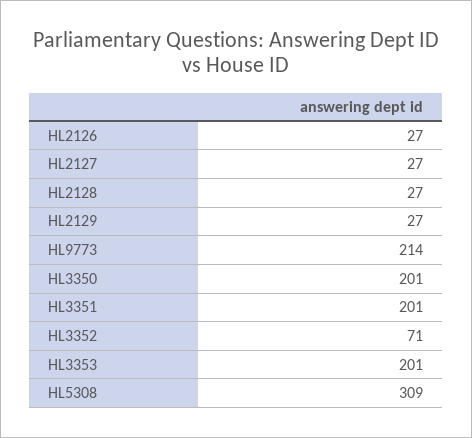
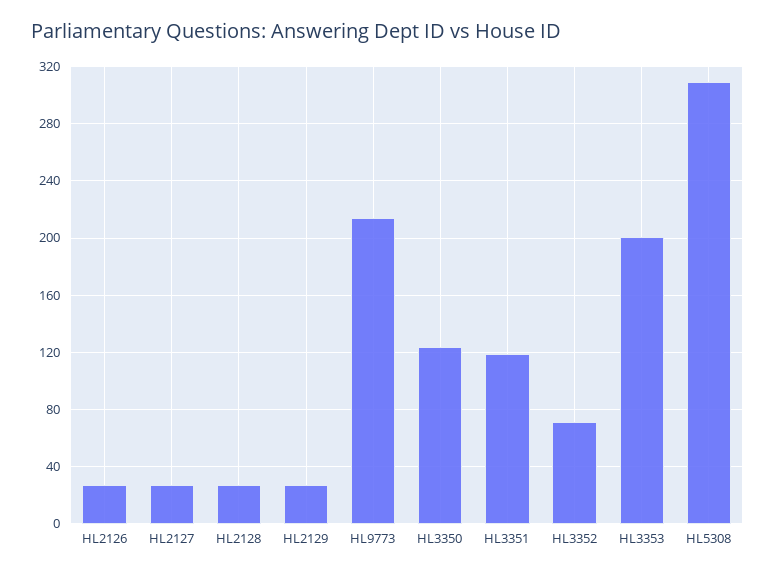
  {
    "HL2126": 27,
    "HL2127": 27,
    "HL2128": 27,
    "HL2129": 27,
    "HL9773": 214,
-   "HL3350": 201,
+   "HL3350": 125,
-   "HL3351": 201,
+   "HL3351": 120,
    "HL3352": 71,
    "HL3353": 201,
    "HL5308": 309
  }

